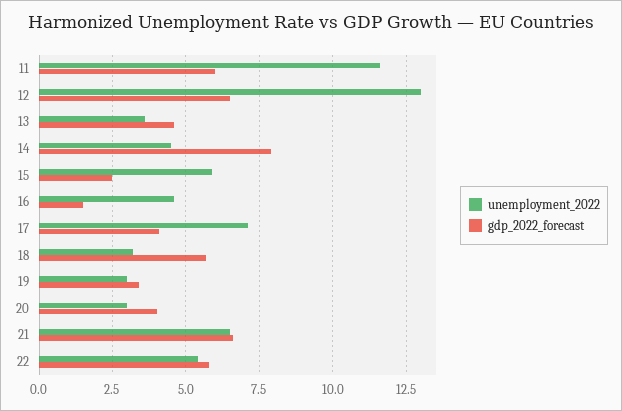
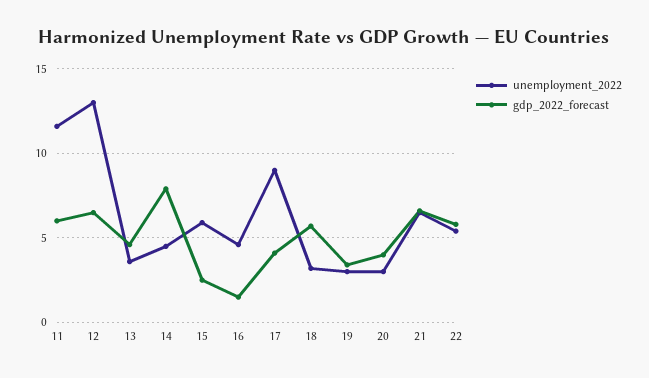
  {
    "unemployment_2022": {
      "11": 11.5,
      "12": 13,
      "13": 3.5,
      "14": 4.5,
      "15": 6,
      "16": 4.5,
-     "17": 7,
+     "17": 9,
      "18": 3,
      "19": 3,
      "20": 3,
      "21": 6.5,
      "22": 5.5
    },
    "gdp_2022_forecast": {
      "11": 6,
      "12": 6.5,
      "13": 4.5,
      "14": 8,
      "15": 2.5,
      "16": 1.5,
      "17": 4,
      "18": 5.5,
      "19": 3.5,
      "20": 4,
      "21": 6.5,
      "22": 6
    }
  }

